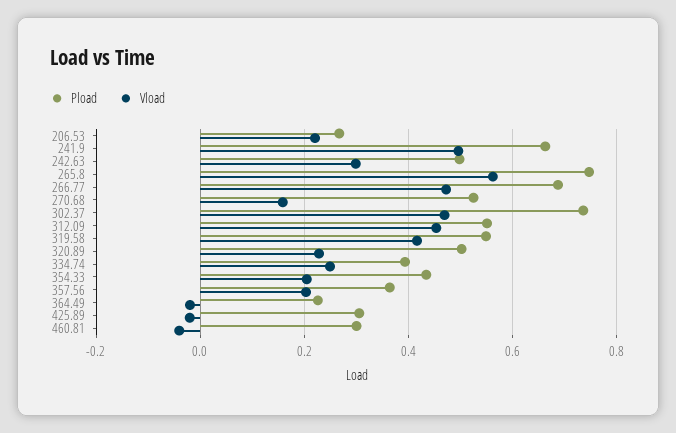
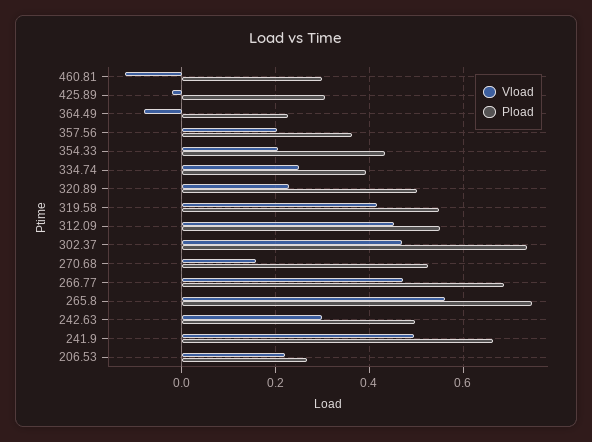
  {
    "Pload": {
      "206.53": 0.26,
      "241.9": 0.66,
      "242.63": 0.5,
      "265.8": 0.74,
      "266.77": 0.68,
      "270.68": 0.52,
      "302.37": 0.74,
      "312.09": 0.56,
      "319.58": 0.54,
      "320.89": 0.5,
      "334.74": 0.4,
      "354.33": 0.44,
      "357.56": 0.36,
      "364.49": 0.22,
      "425.89": 0.3,
      "460.81": 0.3
    },
    "Vload": {
      "206.53": 0.22,
      "241.9": 0.5,
      "242.63": 0.3,
      "265.8": 0.56,
      "266.77": 0.48,
      "270.68": 0.16,
      "302.37": 0.46,
      "312.09": 0.46,
      "319.58": 0.42,
      "320.89": 0.22,
      "334.74": 0.24,
      "354.33": 0.2,
      "357.56": 0.2,
-     "364.49": -0.02,
+     "364.49": -0.08,
      "425.89": -0.02,
-     "460.81": -0.04
+     "460.81": -0.12
    }
  }

